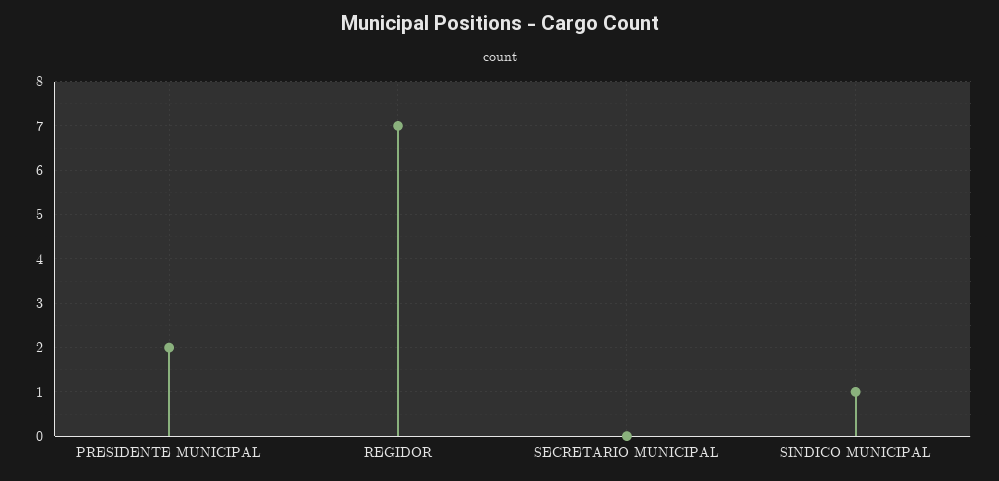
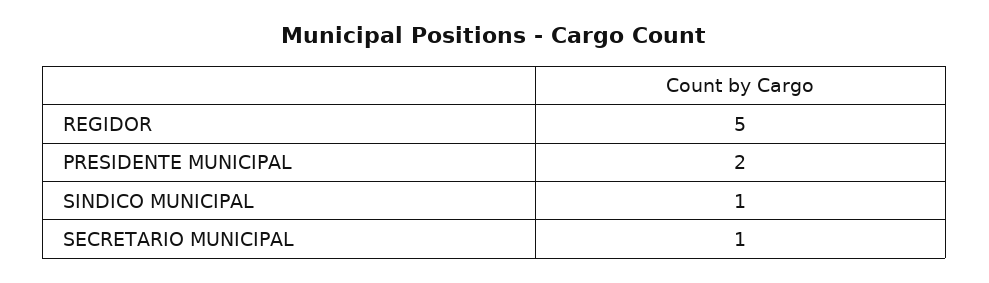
  {
    "PRESIDENTE MUNICIPAL": 2,
-   "REGIDOR": 7,
+   "REGIDOR": 5,
-   "SECRETARIO MUNICIPAL": 0,
+   "SECRETARIO MUNICIPAL": 1,
    "SINDICO MUNICIPAL": 1
  }

